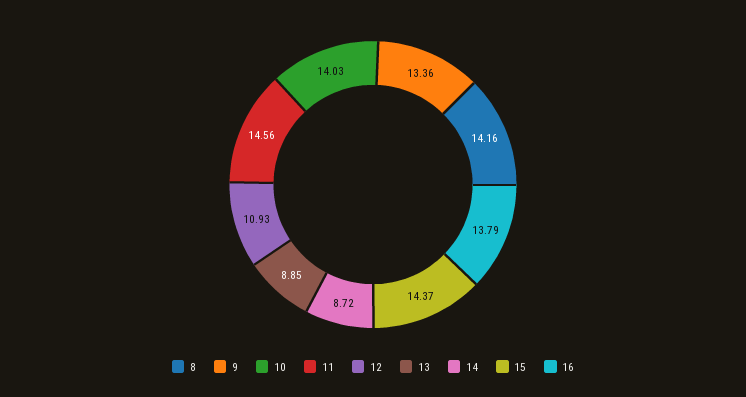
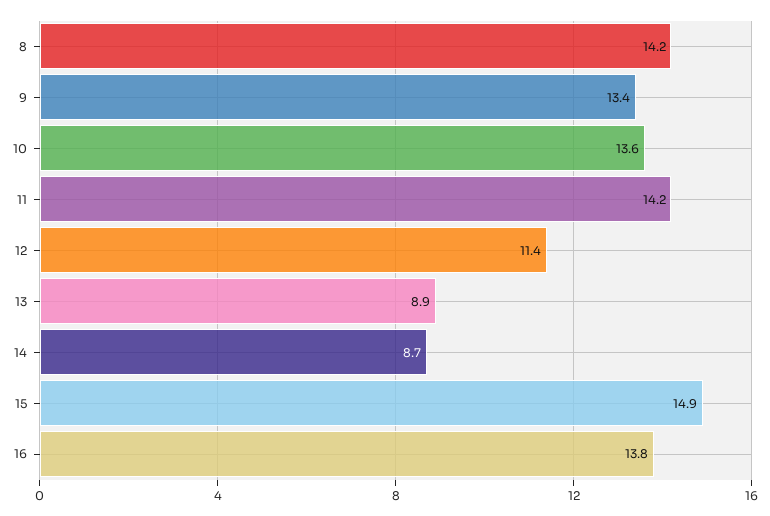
  {
    "8": 14.16,
    "9": 13.36,
-   "10": 14.03,
+   "10": 13.6,
-   "11": 14.56,
+   "11": 14.2,
-   "12": 10.93,
+   "12": 11.4,
    "13": 8.85,
    "14": 8.72,
-   "15": 14.37,
+   "15": 14.9,
    "16": 13.79
  }

